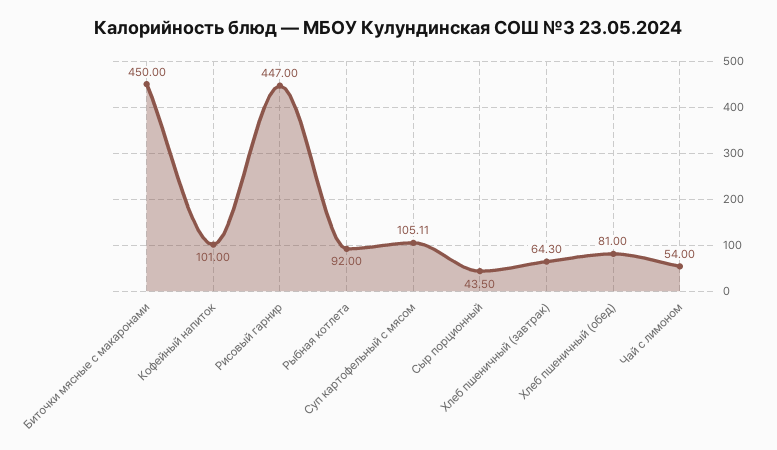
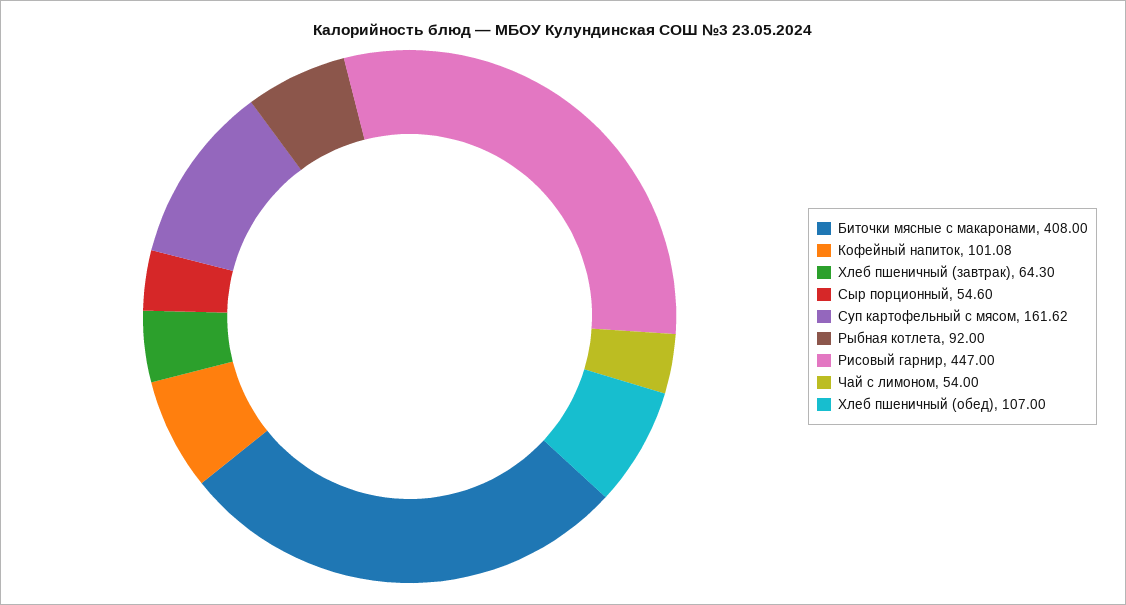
  {
-   "Биточки мясные с макаронами": 450,
+   "Биточки мясные с макаронами": 408,
-   "Кофейный напиток": 101,
+   "Кофейный напиток": 101.08,
    "Рисовый гарнир": 447,
    "Рыбная котлета": 92,
-   "Суп картофельный с мясом": 105.11,
+   "Суп картофельный с мясом": 161.62,
-   "Сыр порционный": 43.5,
+   "Сыр порционный": 54.6,
    "Хлеб пшеничный (завтрак)": 64.3,
-   "Хлеб пшеничный (обед)": 81,
+   "Хлеб пшеничный (обед)": 107,
    "Чай с лимоном": 54
  }

